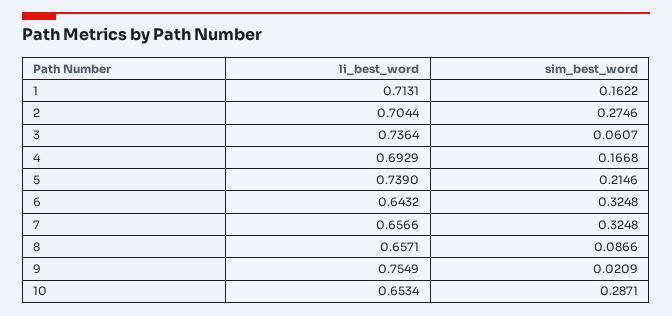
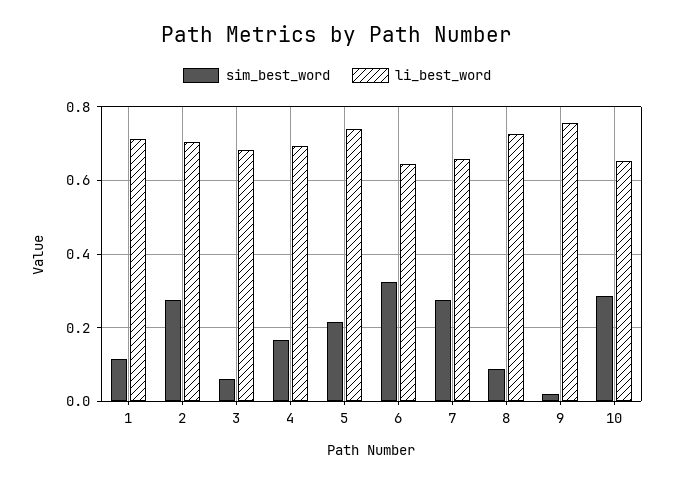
  {
    "li_best_word": {
      "1": 0.7131,
      "2": 0.7044,
-     "3": 0.7364,
+     "3": 0.68,
      "4": 0.6929,
      "5": 0.739,
      "6": 0.6432,
      "7": 0.6566,
-     "8": 0.6571,
+     "8": 0.72,
      "9": 0.7549,
      "10": 0.6534
    },
    "sim_best_word": {
-     "1": 0.1622,
+     "1": 0.12,
      "2": 0.2746,
      "3": 0.0607,
      "4": 0.1668,
      "5": 0.2146,
      "6": 0.3248,
-     "7": 0.3248,
+     "7": 0.28,
      "8": 0.0866,
      "9": 0.0209,
      "10": 0.2871
    }
  }

